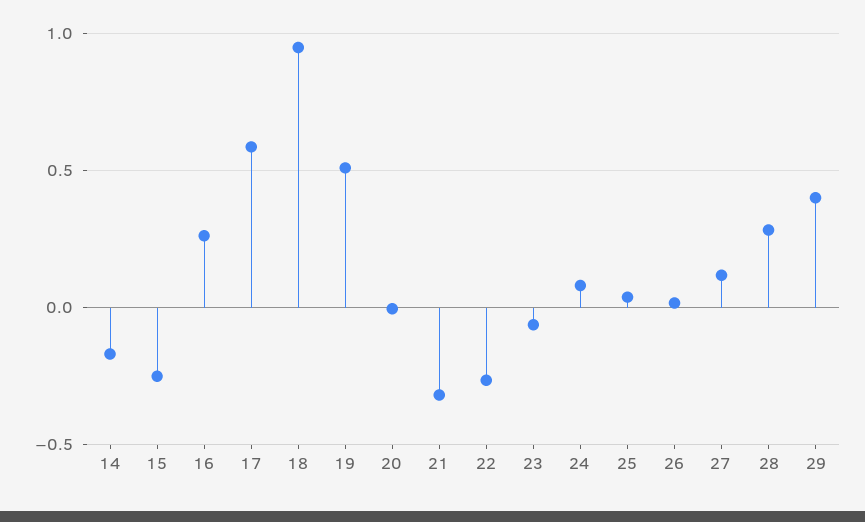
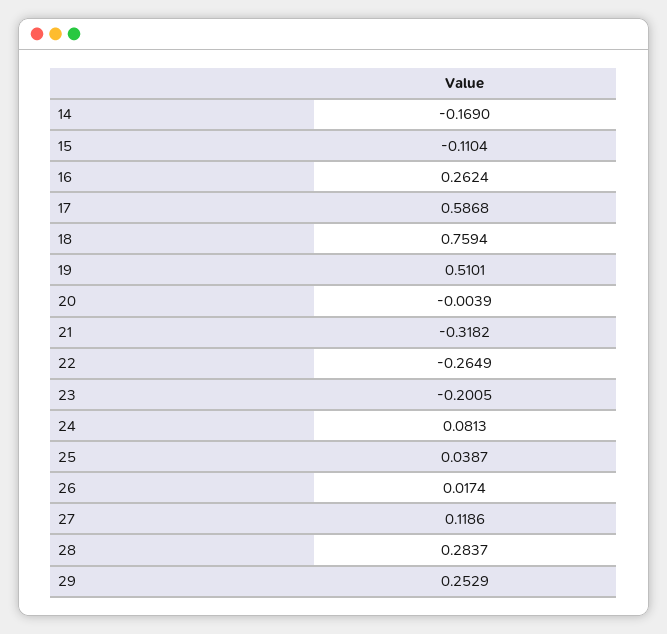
  {
    "14": -0.169,
-   "15": -0.25,
+   "15": -0.1104,
    "16": 0.2624,
    "17": 0.5868,
-   "18": 0.95,
+   "18": 0.7594,
    "19": 0.5101,
    "20": -0.0039,
    "21": -0.3182,
    "22": -0.2649,
-   "23": -0.05,
+   "23": -0.2005,
    "24": 0.0813,
    "25": 0.0387,
    "26": 0.0174,
    "27": 0.1186,
    "28": 0.2837,
-   "29": 0.4
+   "29": 0.2529
  }

